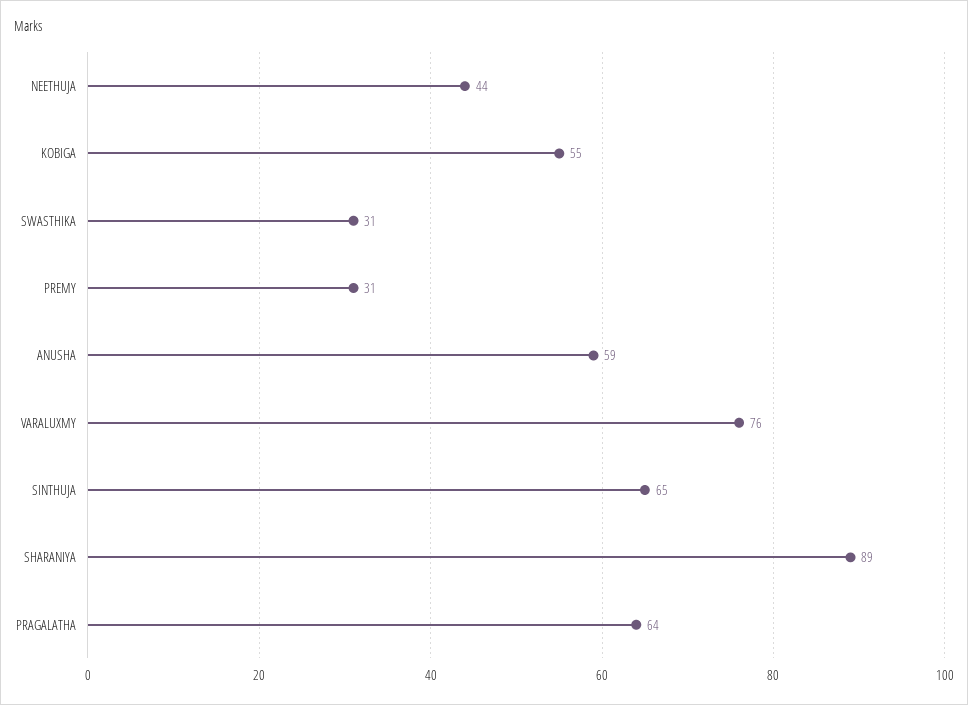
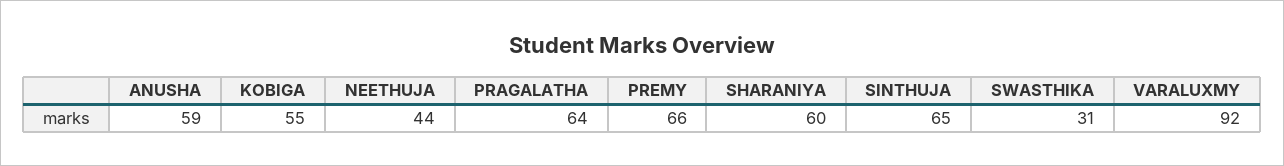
  {
    "NEETHUJA": 44,
    "KOBIGA": 55,
    "SWASTHIKA": 31,
-   "PREMY": 31,
+   "PREMY": 66,
    "ANUSHA": 59,
-   "VARALUXMY": 76,
+   "VARALUXMY": 92,
    "SINTHUJA": 65,
-   "SHARANIYA": 89,
+   "SHARANIYA": 60,
    "PRAGALATHA": 64
  }

